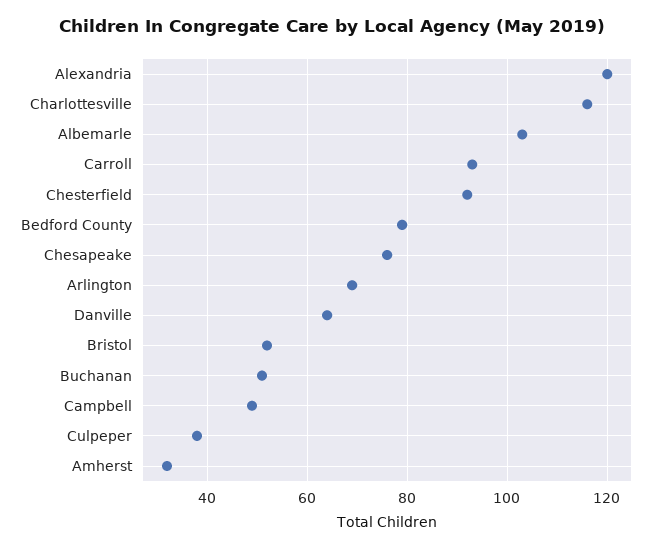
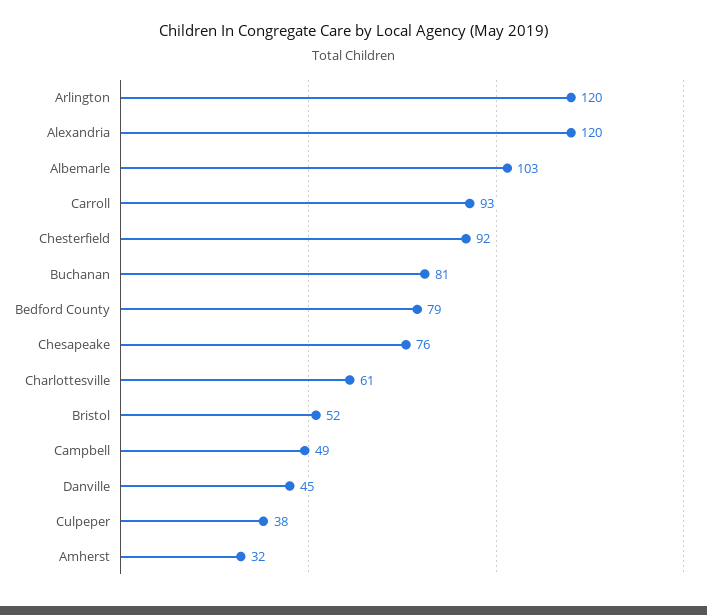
  {
    "Alexandria": 120,
-   "Charlottesville": 115,
+   "Charlottesville": 61,
    "Albemarle": 103,
    "Carroll": 93,
    "Chesterfield": 92,
    "Bedford County": 79,
    "Chesapeake": 76,
-   "Arlington": 70,
+   "Arlington": 120,
-   "Danville": 65,
+   "Danville": 45,
    "Bristol": 52,
-   "Buchanan": 50,
+   "Buchanan": 81,
    "Campbell": 49,
    "Culpeper": 38,
    "Amherst": 32
  }

